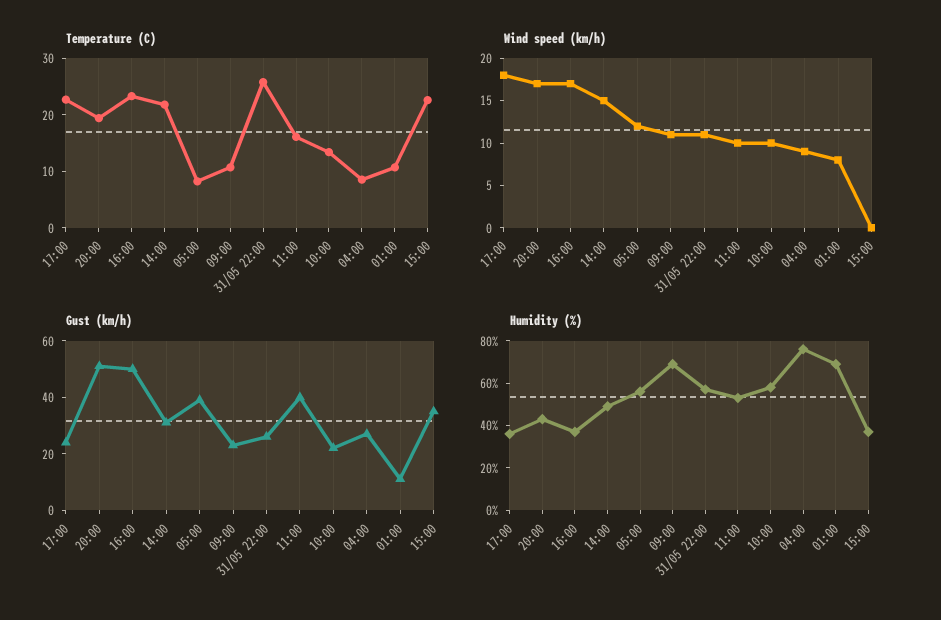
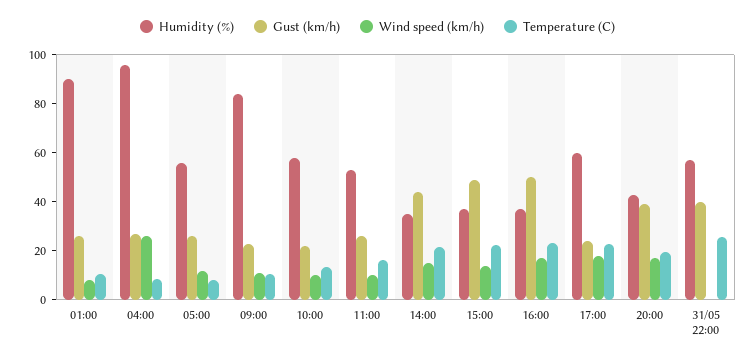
  {
    "Temperature (C)": {
      "17:00": 22,
      "20:00": 20,
      "16:00": 24,
      "14:00": 22,
      "05:00": 8,
      "09:00": 10,
      "31/05 22:00": 26,
      "11:00": 16,
      "10:00": 14,
      "04:00": 8,
      "01:00": 10,
      "15:00": 22
    },
    "Wind speed (km/h)": {
      "17:00": 18,
      "20:00": 17,
      "16:00": 17,
      "14:00": 15,
      "05:00": 12,
      "09:00": 11,
-     "31/05 22:00": 11,
+     "31/05 22:00": 0,
      "11:00": 10,
      "10:00": 10,
-     "04:00": 9,
+     "04:00": 25,
      "01:00": 8,
-     "15:00": 0
+     "15:00": 15
    },
    "Gust (km/h)": {
      "17:00": 25,
-     "20:00": 50,
+     "20:00": 40,
      "16:00": 50,
-     "14:00": 30,
+     "14:00": 45,
-     "05:00": 40,
+     "05:00": 25,
      "09:00": 25,
-     "31/05 22:00": 25,
+     "31/05 22:00": 40,
-     "11:00": 40,
+     "11:00": 25,
      "10:00": 20,
      "04:00": 25,
-     "01:00": 10,
+     "01:00": 25,
-     "15:00": 35
+     "15:00": 50
    },
    "Humidity (%)": {
-     "17:00": 35,
+     "17:00": 60,
      "20:00": 45,
      "16:00": 35,
-     "14:00": 50,
+     "14:00": 35,
      "05:00": 55,
-     "09:00": 70,
+     "09:00": 85,
      "31/05 22:00": 55,
      "11:00": 55,
      "10:00": 60,
-     "04:00": 75,
+     "04:00": 95,
-     "01:00": 70,
+     "01:00": 90,
      "15:00": 35
    }
  }

